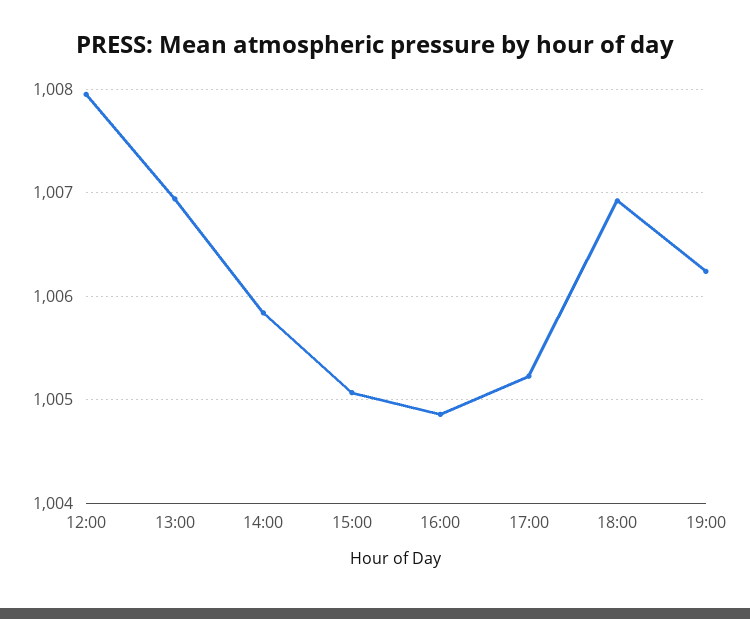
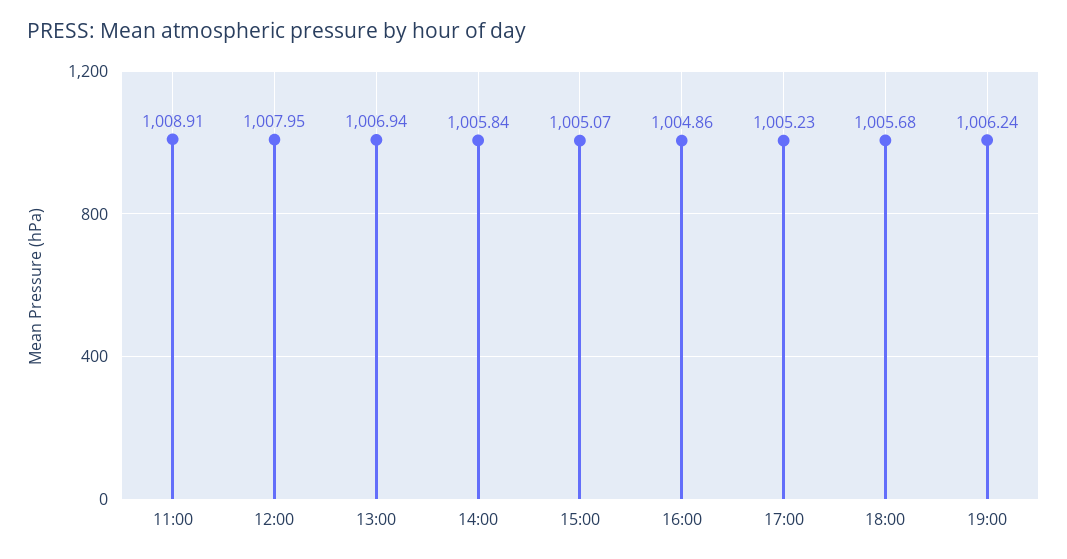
  {
    "12:00": 1007.95,
    "13:00": 1006.94,
    "14:00": 1005.84,
    "15:00": 1005.07,
    "16:00": 1004.86,
    "17:00": 1005.23,
-   "18:00": 1006.9,
+   "18:00": 1005.68,
-   "19:00": 1006.24
+   "19:00": 1006.24,
+   "11:00": 1008.91
  }

